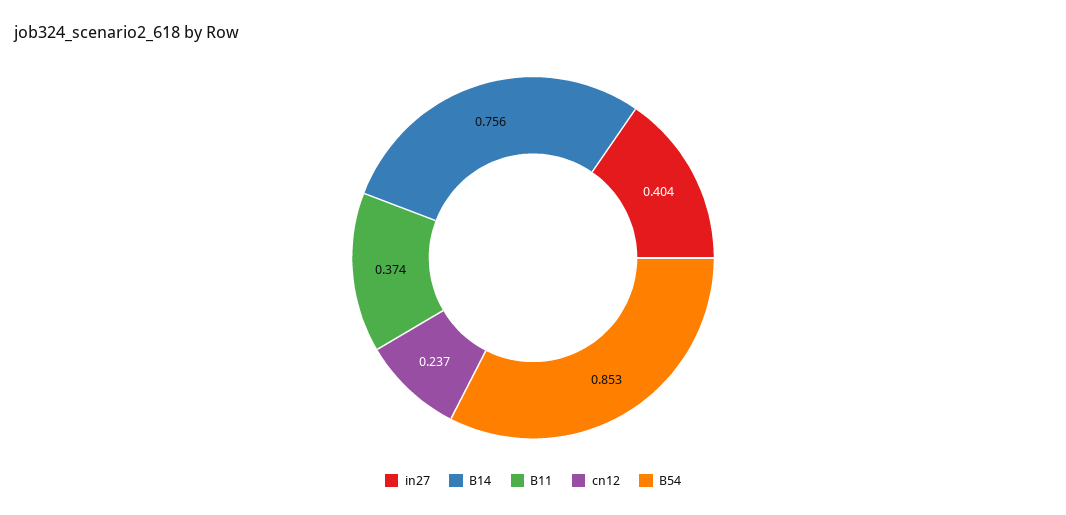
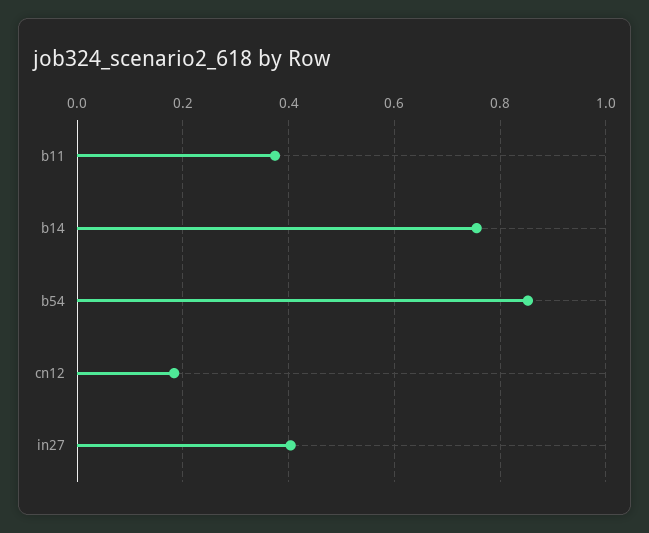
  {
    "in27": 0.404,
    "B14": 0.756,
    "B11": 0.374,
-   "cn12": 0.237,
+   "cn12": 0.18,
    "B54": 0.853
  }

